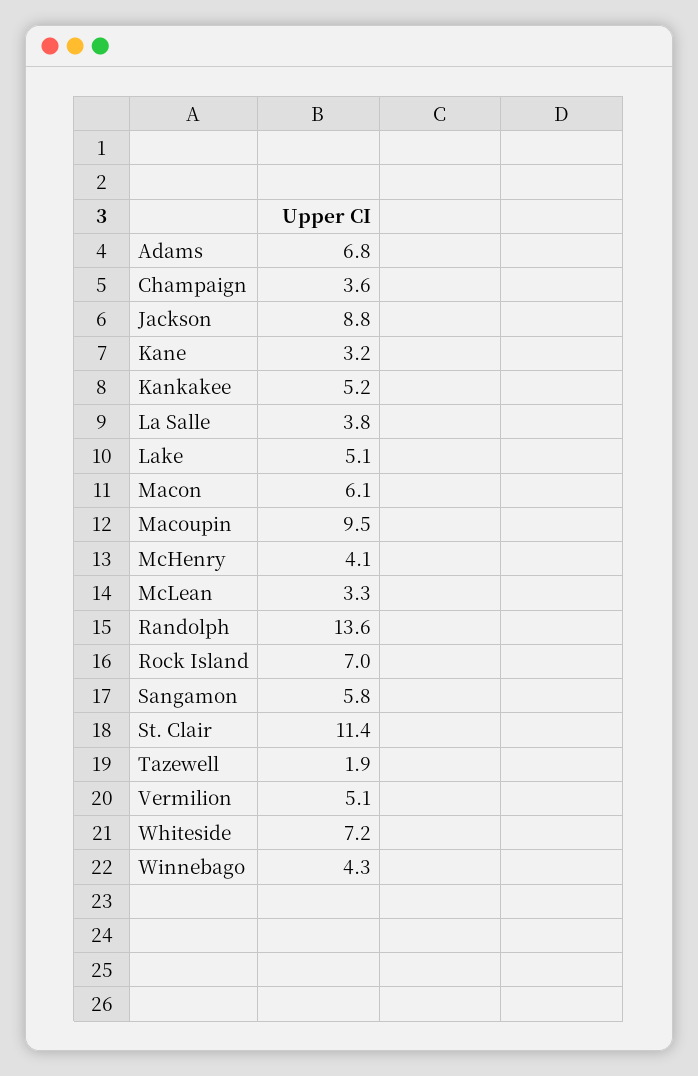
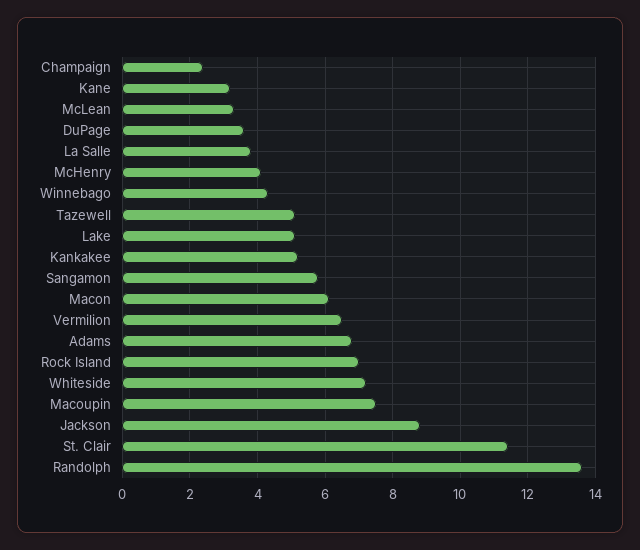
  {
    "Adams": 6.8,
-   "Champaign": 3.6,
+   "Champaign": 2.5,
    "Jackson": 8.8,
    "Kane": 3.2,
    "Kankakee": 5.2,
    "La Salle": 3.8,
    "Lake": 5.1,
    "Macon": 6.1,
-   "Macoupin": 9.5,
+   "Macoupin": 7.5,
    "McHenry": 4.1,
    "McLean": 3.3,
    "Randolph": 13.6,
    "Rock Island": 7,
    "Sangamon": 5.8,
    "St. Clair": 11.4,
-   "Tazewell": 1.9,
+   "Tazewell": 5,
-   "Vermilion": 5.1,
+   "Vermilion": 6.5,
    "Whiteside": 7.2,
-   "Winnebago": 4.3
+   "Winnebago": 4.3,
+   "DuPage": 3.5
  }

